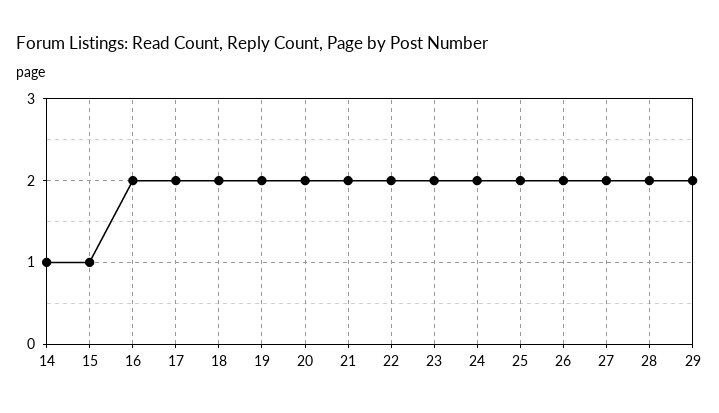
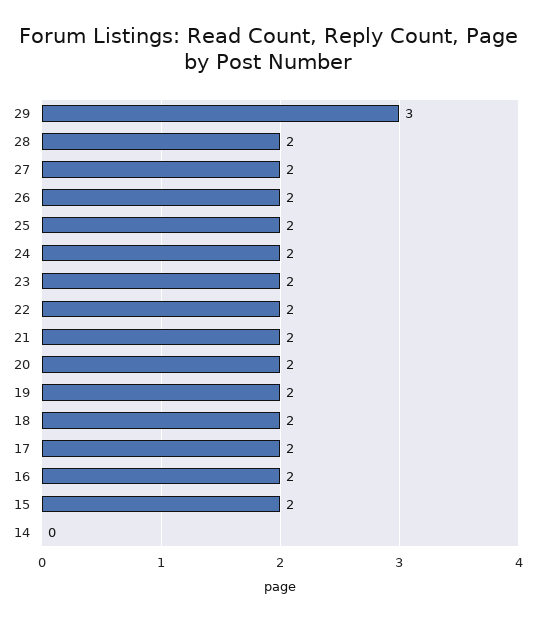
  {
-   "14": 1,
+   "14": 0,
-   "15": 1,
+   "15": 2,
    "16": 2,
    "17": 2,
    "18": 2,
    "19": 2,
    "20": 2,
    "21": 2,
    "22": 2,
    "23": 2,
    "24": 2,
    "25": 2,
    "26": 2,
    "27": 2,
    "28": 2,
-   "29": 2
+   "29": 3
  }

